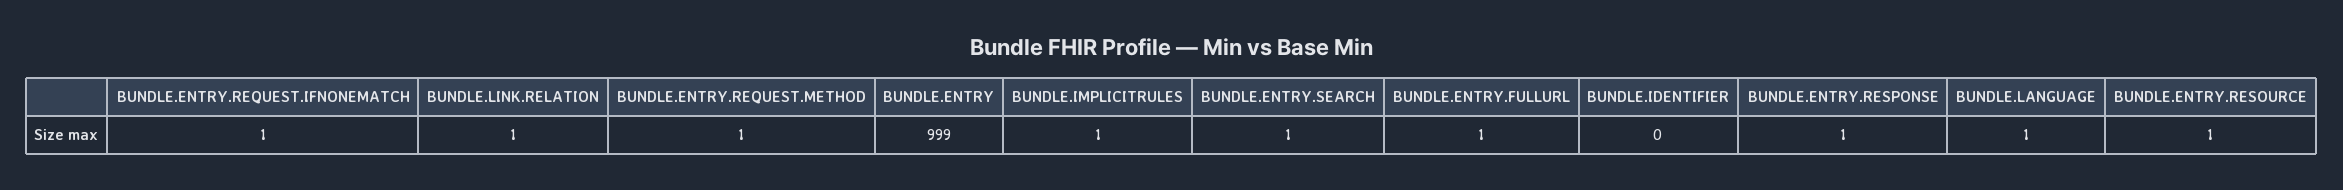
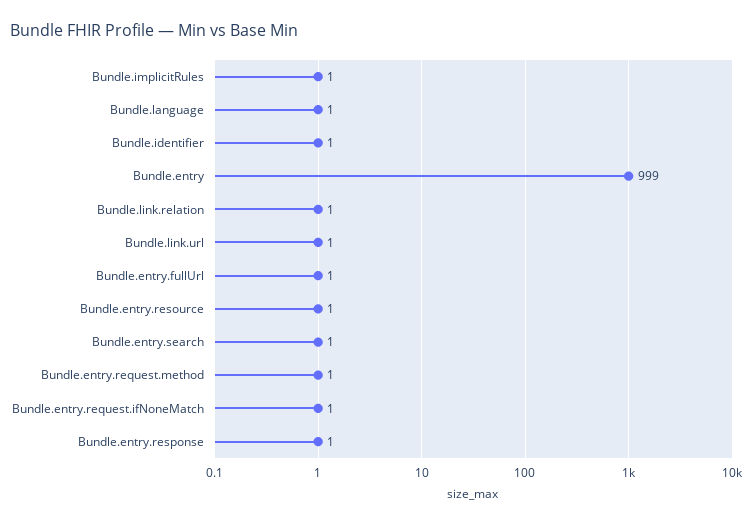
  {
    "BUNDLE.ENTRY.REQUEST.IFNONEMATCH": 1,
    "BUNDLE.LINK.RELATION": 1,
    "BUNDLE.ENTRY.REQUEST.METHOD": 1,
    "BUNDLE.ENTRY": 999,
    "BUNDLE.IMPLICITRULES": 1,
    "BUNDLE.ENTRY.SEARCH": 1,
    "BUNDLE.ENTRY.FULLURL": 1,
-   "BUNDLE.IDENTIFIER": 0,
+   "BUNDLE.IDENTIFIER": 1,
    "BUNDLE.ENTRY.RESPONSE": 1,
    "BUNDLE.LANGUAGE": 1,
-   "BUNDLE.ENTRY.RESOURCE": 1
+   "BUNDLE.ENTRY.RESOURCE": 1,
+   "Bundle.link.url": 1
  }

